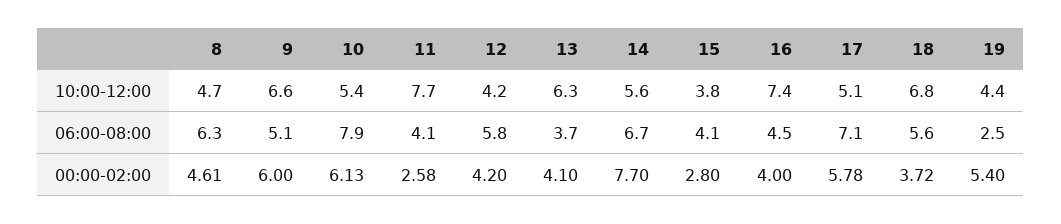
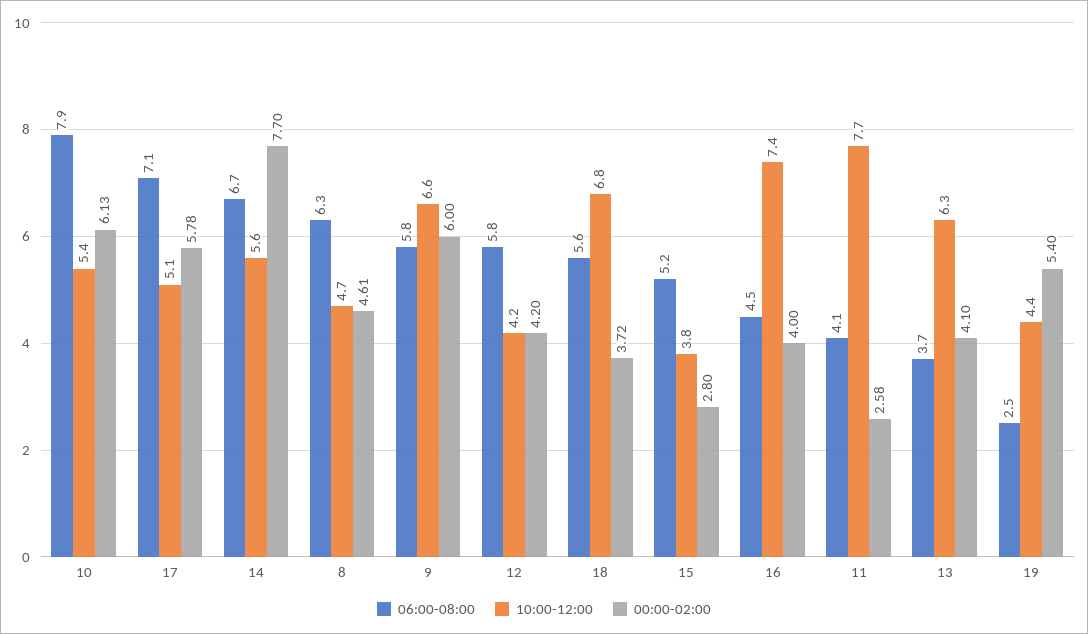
  {
    "10:00-12:00": {
      "8": 4.7,
      "9": 6.6,
      "10": 5.4,
      "11": 7.7,
      "12": 4.2,
      "13": 6.3,
      "14": 5.6,
      "15": 3.8,
      "16": 7.4,
      "17": 5.1,
      "18": 6.8,
      "19": 4.4
    },
    "06:00-08:00": {
      "8": 6.3,
-     "9": 5.1,
+     "9": 5.8,
      "10": 7.9,
      "11": 4.1,
      "12": 5.8,
      "13": 3.7,
      "14": 6.7,
-     "15": 4.1,
+     "15": 5.2,
      "16": 4.5,
      "17": 7.1,
      "18": 5.6,
      "19": 2.5
    },
    "00:00-02:00": {
      "8": 4.61,
      "9": 6,
      "10": 6.13,
      "11": 2.58,
      "12": 4.2,
      "13": 4.1,
      "14": 7.7,
      "15": 2.8,
      "16": 4,
      "17": 5.78,
      "18": 3.72,
      "19": 5.4
    }
  }

